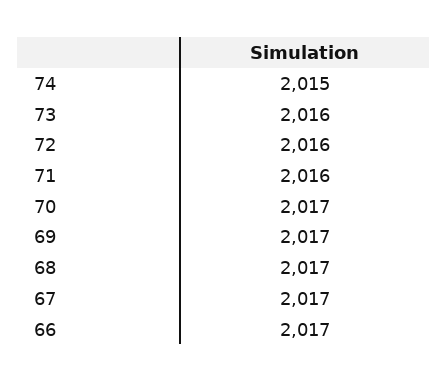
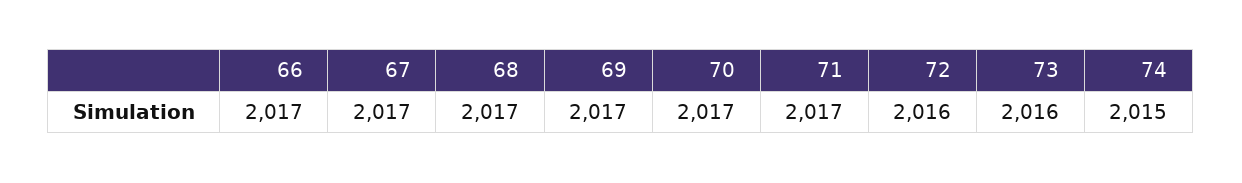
  {
    "74": 2015,
    "73": 2016,
    "72": 2016,
-   "71": 2016,
+   "71": 2017,
    "70": 2017,
    "69": 2017,
    "68": 2017,
    "67": 2017,
    "66": 2017
  }

